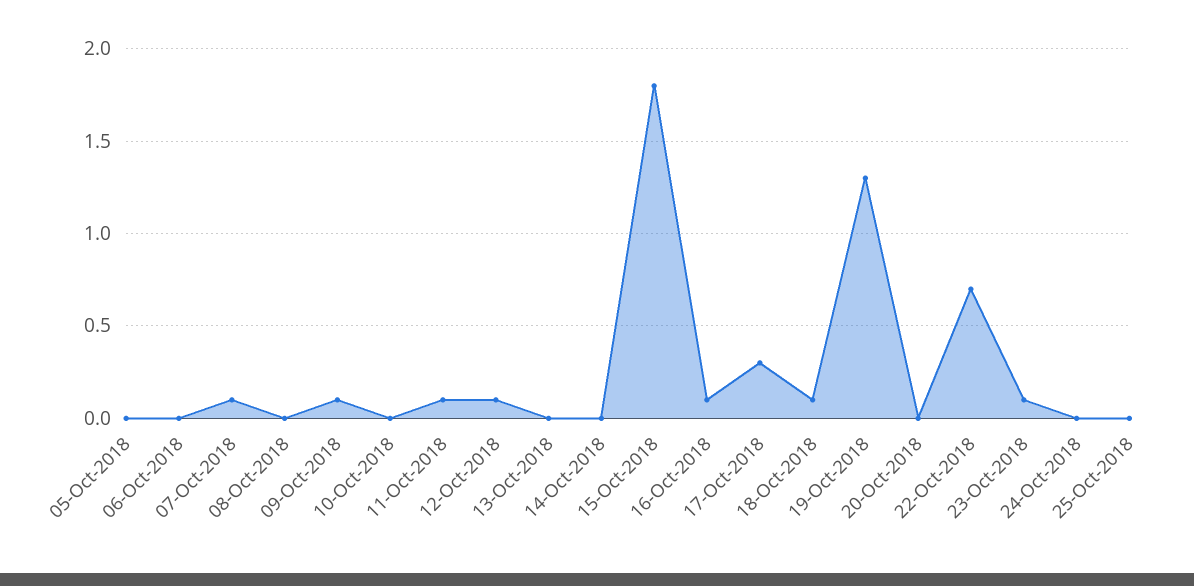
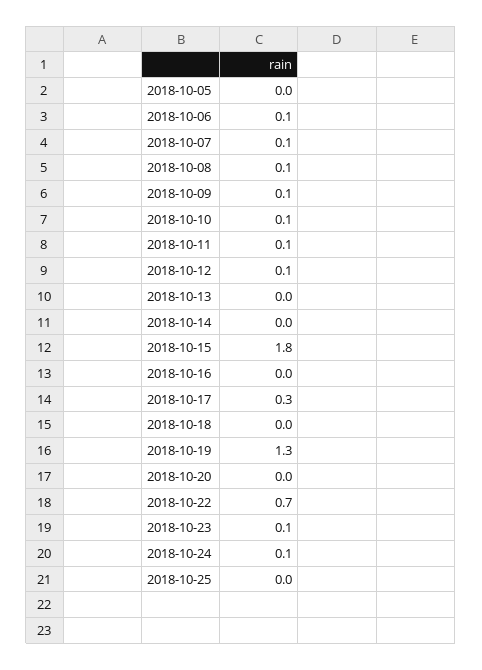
  {
    "05-Oct-2018": 0,
-   "06-Oct-2018": 0,
+   "06-Oct-2018": 0.1,
    "07-Oct-2018": 0.1,
-   "08-Oct-2018": 0,
+   "08-Oct-2018": 0.1,
    "09-Oct-2018": 0.1,
-   "10-Oct-2018": 0,
+   "10-Oct-2018": 0.1,
    "11-Oct-2018": 0.1,
    "12-Oct-2018": 0.1,
    "13-Oct-2018": 0,
    "14-Oct-2018": 0,
    "15-Oct-2018": 1.8,
-   "16-Oct-2018": 0.1,
+   "16-Oct-2018": 0,
    "17-Oct-2018": 0.3,
-   "18-Oct-2018": 0.1,
+   "18-Oct-2018": 0,
    "19-Oct-2018": 1.3,
    "20-Oct-2018": 0,
    "22-Oct-2018": 0.7,
    "23-Oct-2018": 0.1,
-   "24-Oct-2018": 0,
+   "24-Oct-2018": 0.1,
    "25-Oct-2018": 0
  }

